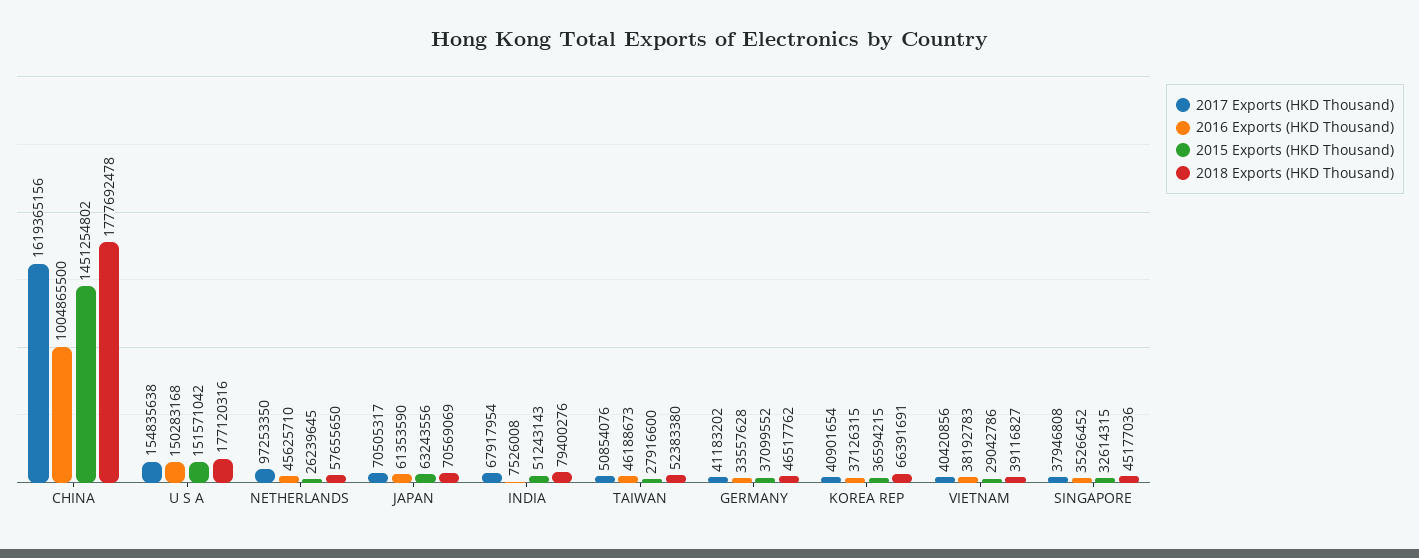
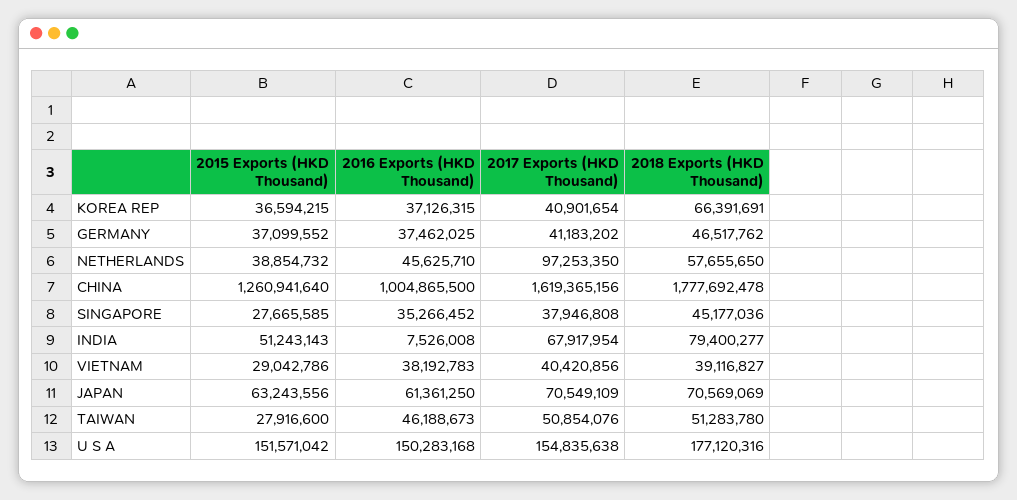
  {
    "2017 Exports (HKD Thousand)": {
      "CHINA": 1619365156,
      "U S A": 154835638,
      "NETHERLANDS": 97253350,
-     "JAPAN": 70505317,
+     "JAPAN": 70549109,
      "INDIA": 67917954,
      "TAIWAN": 50854076,
      "GERMANY": 41183202,
      "KOREA REP": 40901654,
      "VIETNAM": 40420856,
      "SINGAPORE": 37946808
    },
    "2016 Exports (HKD Thousand)": {
      "CHINA": 1004865500,
      "U S A": 150283168,
      "NETHERLANDS": 45625710,
-     "JAPAN": 61353590,
+     "JAPAN": 61361250,
      "INDIA": 7526008,
      "TAIWAN": 46188673,
-     "GERMANY": 33557628,
+     "GERMANY": 37462025,
      "KOREA REP": 37126315,
      "VIETNAM": 38192783,
      "SINGAPORE": 35266452
    },
    "2015 Exports (HKD Thousand)": {
-     "CHINA": 1451254802,
+     "CHINA": 1260941640,
      "U S A": 151571042,
-     "NETHERLANDS": 26239645,
+     "NETHERLANDS": 38854732,
      "JAPAN": 63243556,
      "INDIA": 51243143,
      "TAIWAN": 27916600,
      "GERMANY": 37099552,
      "KOREA REP": 36594215,
      "VIETNAM": 29042786,
-     "SINGAPORE": 32614315
+     "SINGAPORE": 27665585
    },
    "2018 Exports (HKD Thousand)": {
      "CHINA": 1777692478,
      "U S A": 177120316,
      "NETHERLANDS": 57655650,
      "JAPAN": 70569069,
-     "INDIA": 79400276,
+     "INDIA": 79400277,
-     "TAIWAN": 52383380,
+     "TAIWAN": 51283780,
      "GERMANY": 46517762,
      "KOREA REP": 66391691,
      "VIETNAM": 39116827,
      "SINGAPORE": 45177036
    }
  }

